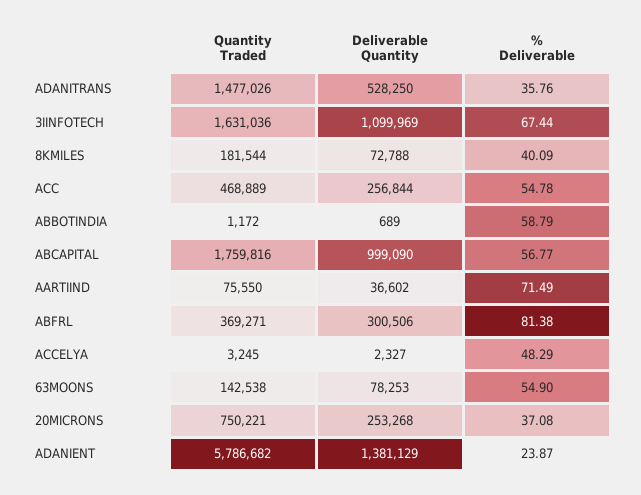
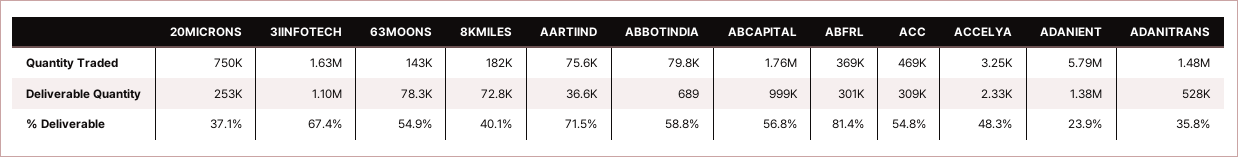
  {
    "Quantity Traded": {
      "ADANITRANS": 1477026,
      "3IINFOTECH": 1631036,
      "8KMILES": 181544,
      "ACC": 468889,
-     "ABBOTINDIA": 1172,
+     "ABBOTINDIA": 79800,
      "ABCAPITAL": 1759816,
      "AARTIIND": 75550,
      "ABFRL": 369271,
      "ACCELYA": 3245,
      "63MOONS": 142538,
      "20MICRONS": 750221,
      "ADANIENT": 5786682
    },
    "Deliverable Quantity": {
      "ADANITRANS": 528250,
      "3IINFOTECH": 1099969,
      "8KMILES": 72788,
-     "ACC": 256844,
+     "ACC": 309000,
      "ABBOTINDIA": 689,
      "ABCAPITAL": 999090,
      "AARTIIND": 36602,
      "ABFRL": 300506,
      "ACCELYA": 2327,
      "63MOONS": 78253,
      "20MICRONS": 253268,
      "ADANIENT": 1381129
    },
    "% Deliverable": {
      "ADANITRANS": 35.76,
      "3IINFOTECH": 67.44,
      "8KMILES": 40.09,
      "ACC": 54.78,
      "ABBOTINDIA": 58.79,
      "ABCAPITAL": 56.77,
      "AARTIIND": 71.49,
      "ABFRL": 81.38,
      "ACCELYA": 48.29,
      "63MOONS": 54.9,
      "20MICRONS": 37.08,
      "ADANIENT": 23.87
    }
  }

